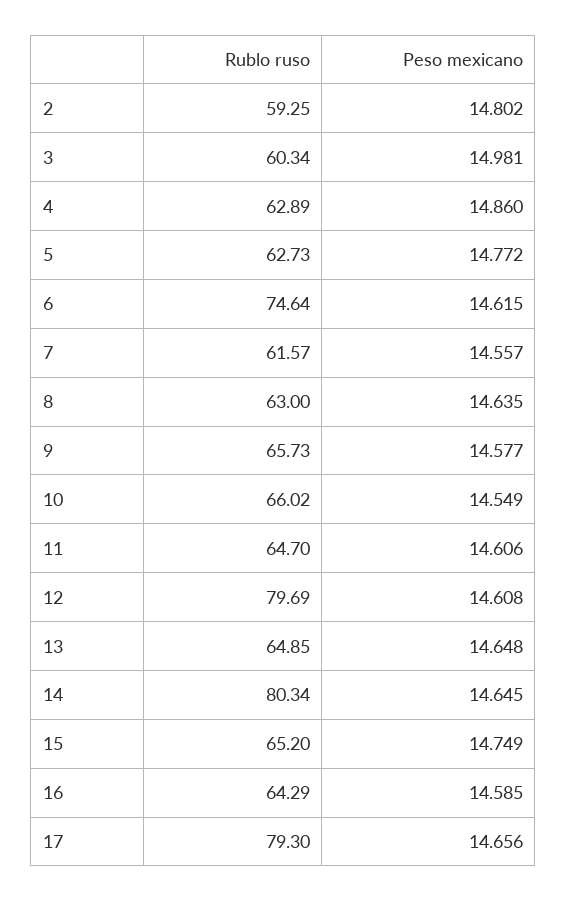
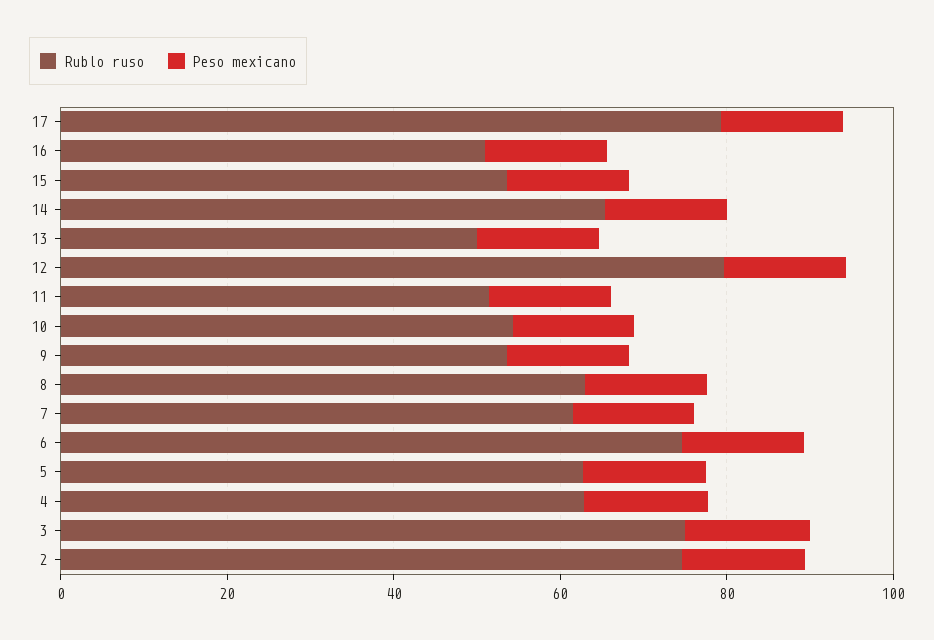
  {
    "Rublo ruso": {
-     "2": 59.25,
+     "2": 75,
-     "3": 60.34,
+     "3": 75,
      "4": 62.89,
      "5": 62.73,
      "6": 74.64,
      "7": 61.57,
      "8": 63,
-     "9": 65.73,
+     "9": 55,
-     "10": 66.02,
+     "10": 55,
-     "11": 64.7,
+     "11": 50,
      "12": 79.69,
-     "13": 64.85,
+     "13": 50,
-     "14": 80.34,
+     "14": 65,
-     "15": 65.2,
+     "15": 55,
-     "16": 64.29,
+     "16": 50,
      "17": 79.3
    },
    "Peso mexicano": {
      "2": 14.802,
      "3": 14.981,
      "4": 14.86,
      "5": 14.772,
      "6": 14.615,
      "7": 14.557,
      "8": 14.635,
      "9": 14.577,
      "10": 14.549,
      "11": 14.606,
      "12": 14.608,
      "13": 14.648,
      "14": 14.645,
      "15": 14.749,
      "16": 14.585,
      "17": 14.656
    }
  }

